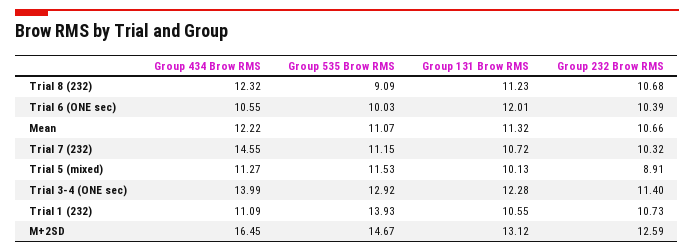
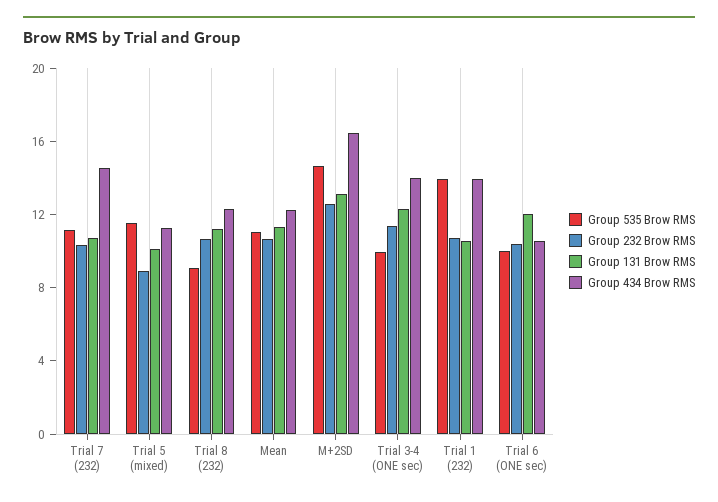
  {
    "Group 434 Brow RMS": {
      "Trial 8 (232)": 12.32,
      "Trial 6 (ONE sec)": 10.55,
      "Mean": 12.22,
      "Trial 7 (232)": 14.55,
      "Trial 5 (mixed)": 11.27,
      "Trial 3-4 (ONE sec)": 13.99,
-     "Trial 1 (232)": 11.09,
+     "Trial 1 (232)": 14,
      "M+2SD": 16.45
    },
    "Group 535 Brow RMS": {
      "Trial 8 (232)": 9.09,
      "Trial 6 (ONE sec)": 10.03,
      "Mean": 11.07,
      "Trial 7 (232)": 11.15,
      "Trial 5 (mixed)": 11.53,
-     "Trial 3-4 (ONE sec)": 12.92,
+     "Trial 3-4 (ONE sec)": 10,
      "Trial 1 (232)": 13.93,
      "M+2SD": 14.67
    },
    "Group 131 Brow RMS": {
      "Trial 8 (232)": 11.23,
      "Trial 6 (ONE sec)": 12.01,
      "Mean": 11.32,
      "Trial 7 (232)": 10.72,
      "Trial 5 (mixed)": 10.13,
      "Trial 3-4 (ONE sec)": 12.28,
      "Trial 1 (232)": 10.55,
      "M+2SD": 13.12
    },
    "Group 232 Brow RMS": {
      "Trial 8 (232)": 10.68,
      "Trial 6 (ONE sec)": 10.39,
      "Mean": 10.66,
      "Trial 7 (232)": 10.32,
      "Trial 5 (mixed)": 8.91,
      "Trial 3-4 (ONE sec)": 11.4,
      "Trial 1 (232)": 10.73,
      "M+2SD": 12.59
    }
  }

